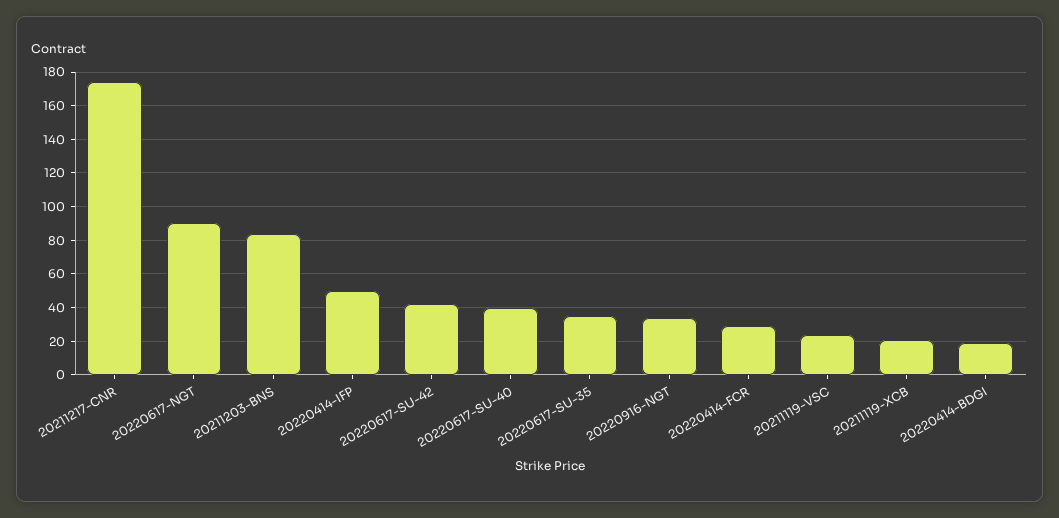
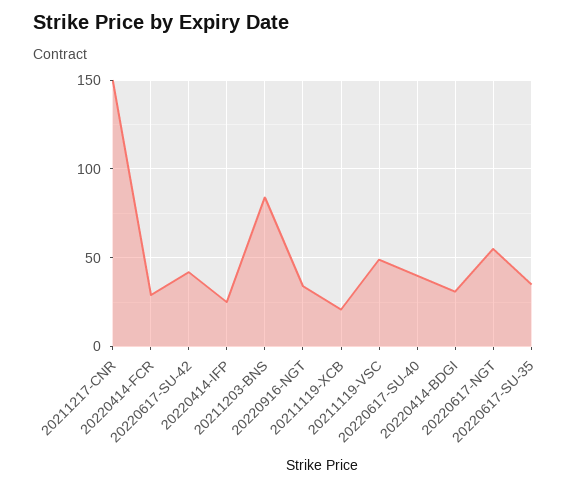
  {
-   "20211217-CNR": 175,
+   "20211217-CNR": 150,
-   "20220617-NGT": 90,
+   "20220617-NGT": 55,
    "20211203-BNS": 85,
-   "20220414-IFP": 50,
+   "20220414-IFP": 25,
    "20220617-SU-42": 40,
    "20220617-SU-40": 40,
    "20220617-SU-35": 35,
    "20220916-NGT": 35,
    "20220414-FCR": 30,
-   "20211119-VSC": 25,
+   "20211119-VSC": 50,
    "20211119-XCB": 20,
-   "20220414-BDGI": 20
+   "20220414-BDGI": 30
  }

